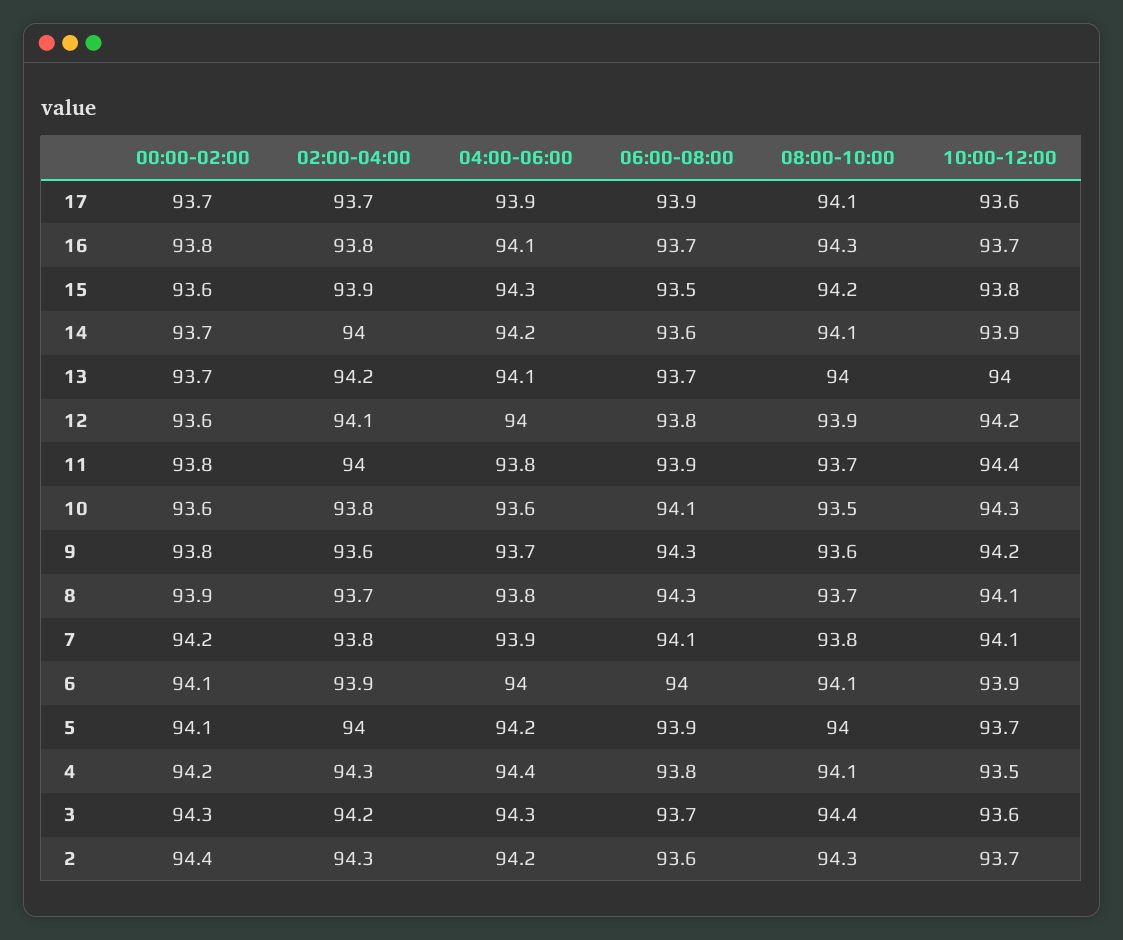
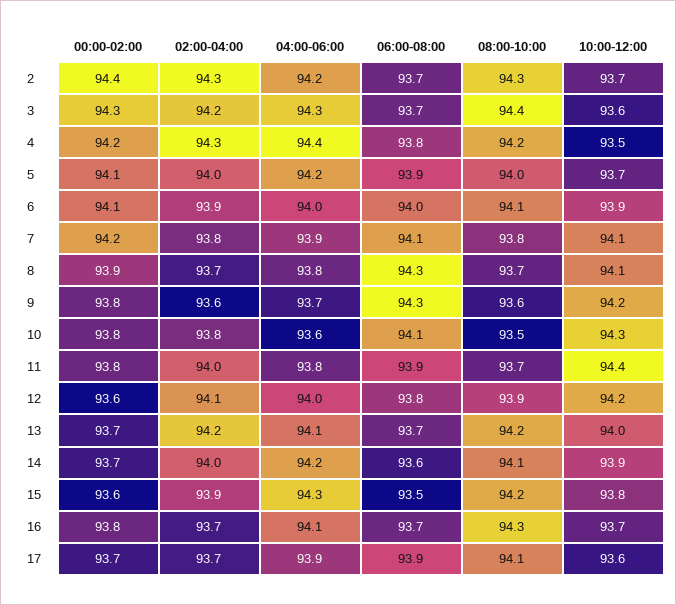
  {
    "00:00-02:00": {
      "17": 93.7,
      "16": 93.8,
      "15": 93.6,
      "14": 93.7,
      "13": 93.7,
      "12": 93.6,
      "11": 93.8,
-     "10": 93.6,
+     "10": 93.8,
      "9": 93.8,
      "8": 93.9,
      "7": 94.2,
      "6": 94.1,
      "5": 94.1,
      "4": 94.2,
      "3": 94.3,
      "2": 94.4
    },
    "02:00-04:00": {
      "17": 93.7,
-     "16": 93.8,
+     "16": 93.7,
      "15": 93.9,
      "14": 94,
      "13": 94.2,
      "12": 94.1,
      "11": 94,
      "10": 93.8,
      "9": 93.6,
      "8": 93.7,
      "7": 93.8,
      "6": 93.9,
      "5": 94,
      "4": 94.3,
      "3": 94.2,
      "2": 94.3
    },
    "04:00-06:00": {
      "17": 93.9,
      "16": 94.1,
      "15": 94.3,
      "14": 94.2,
      "13": 94.1,
      "12": 94,
      "11": 93.8,
      "10": 93.6,
      "9": 93.7,
      "8": 93.8,
      "7": 93.9,
      "6": 94,
      "5": 94.2,
      "4": 94.4,
      "3": 94.3,
      "2": 94.2
    },
    "06:00-08:00": {
      "17": 93.9,
      "16": 93.7,
      "15": 93.5,
      "14": 93.6,
      "13": 93.7,
      "12": 93.8,
      "11": 93.9,
      "10": 94.1,
      "9": 94.3,
      "8": 94.3,
      "7": 94.1,
      "6": 94,
      "5": 93.9,
      "4": 93.8,
      "3": 93.7,
-     "2": 93.6
+     "2": 93.7
    },
    "08:00-10:00": {
      "17": 94.1,
      "16": 94.3,
      "15": 94.2,
      "14": 94.1,
-     "13": 94,
+     "13": 94.2,
      "12": 93.9,
      "11": 93.7,
      "10": 93.5,
      "9": 93.6,
      "8": 93.7,
      "7": 93.8,
      "6": 94.1,
      "5": 94,
-     "4": 94.1,
+     "4": 94.2,
      "3": 94.4,
      "2": 94.3
    },
    "10:00-12:00": {
      "17": 93.6,
      "16": 93.7,
      "15": 93.8,
      "14": 93.9,
      "13": 94,
      "12": 94.2,
      "11": 94.4,
      "10": 94.3,
      "9": 94.2,
      "8": 94.1,
      "7": 94.1,
      "6": 93.9,
      "5": 93.7,
      "4": 93.5,
      "3": 93.6,
      "2": 93.7
    }
  }

